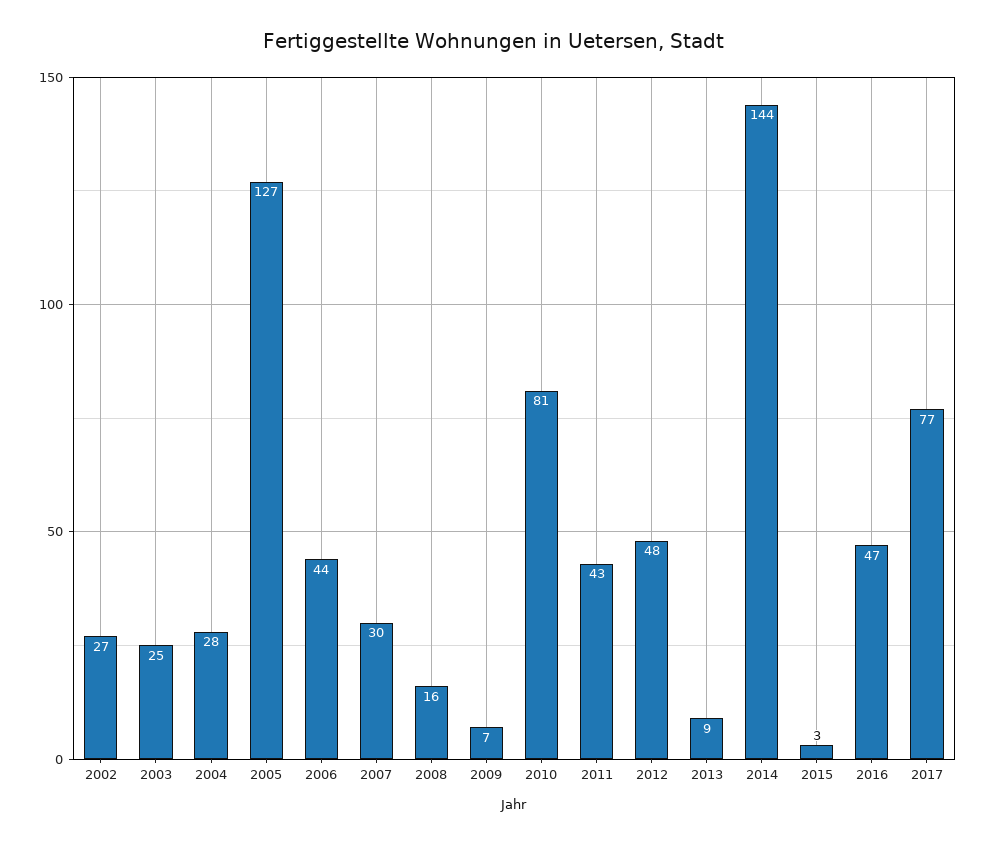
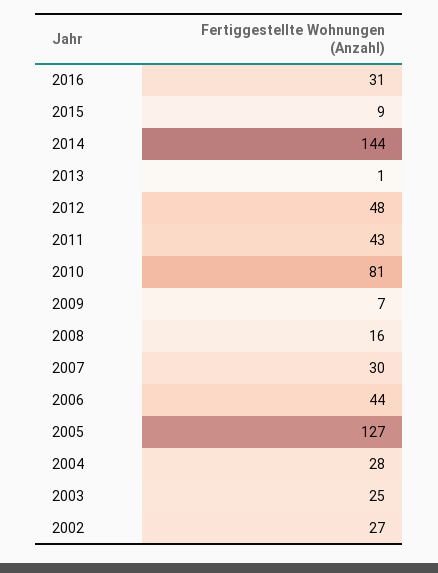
  {
    "2002": 27,
    "2003": 25,
    "2004": 28,
    "2005": 127,
    "2006": 44,
    "2007": 30,
    "2008": 16,
    "2009": 7,
    "2010": 81,
    "2011": 43,
    "2012": 48,
-   "2013": 9,
+   "2013": 1,
    "2014": 144,
-   "2015": 3,
+   "2015": 9,
-   "2016": 47,
+   "2016": 31
-   "2017": 77
  }

